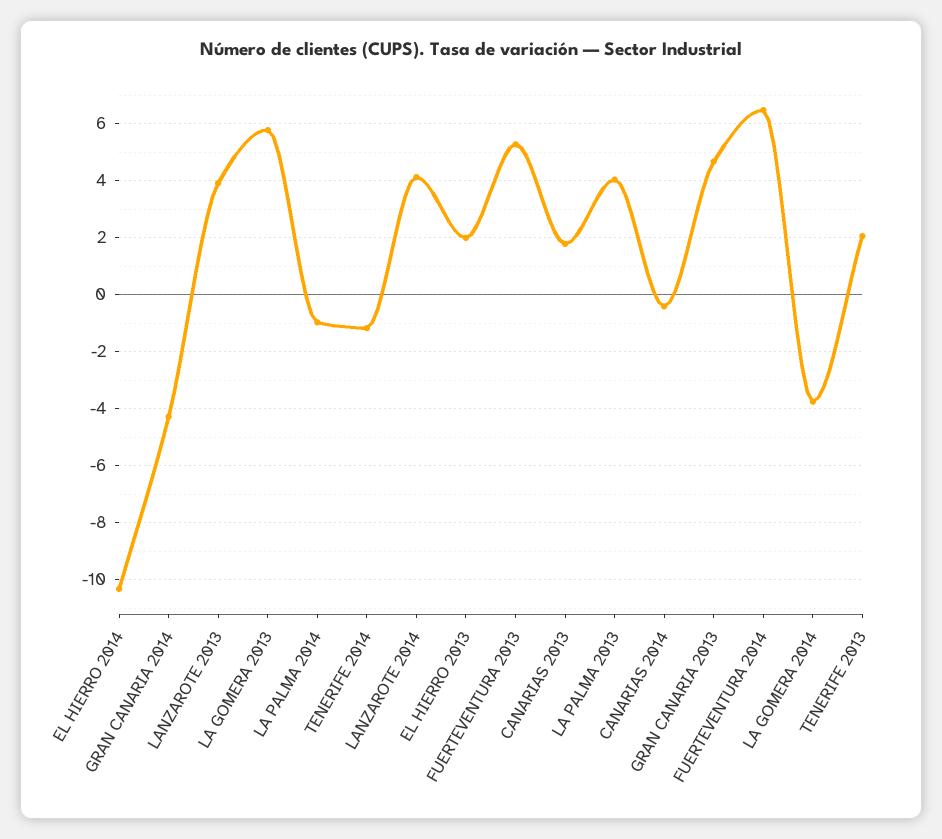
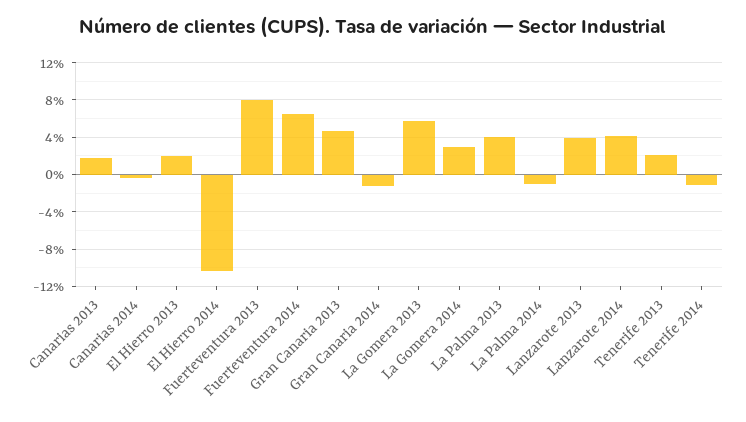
  {
    "EL HIERRO 2014": -10.25,
-   "GRAN CANARIA 2014": -4.25,
+   "GRAN CANARIA 2014": -1,
    "LANZAROTE 2013": 4,
    "LA GOMERA 2013": 5.75,
    "LA PALMA 2014": -1,
    "TENERIFE 2014": -1.25,
    "LANZAROTE 2014": 4.25,
    "EL HIERRO 2013": 2,
-   "FUERTEVENTURA 2013": 5.25,
+   "FUERTEVENTURA 2013": 8,
    "CANARIAS 2013": 1.75,
    "LA PALMA 2013": 4,
    "CANARIAS 2014": -0.5,
    "GRAN CANARIA 2013": 4.75,
    "FUERTEVENTURA 2014": 6.5,
-   "LA GOMERA 2014": -3.75,
+   "LA GOMERA 2014": 3,
    "TENERIFE 2013": 2
  }

